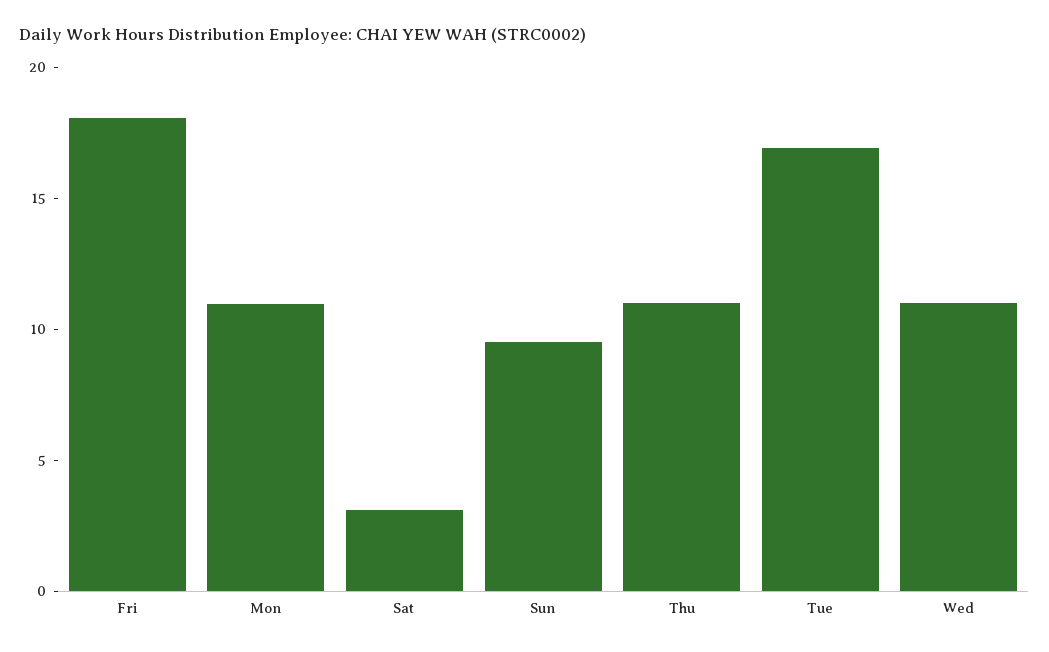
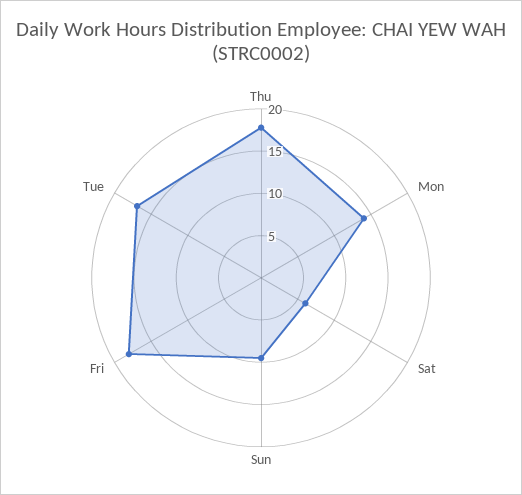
  {
    "Fri": 18,
-   "Mon": 11,
+   "Mon": 14,
-   "Sat": 3,
+   "Sat": 6,
    "Sun": 10,
-   "Thu": 11,
+   "Thu": 18,
-   "Tue": 17,
+   "Tue": 17
-   "Wed": 11
  }

